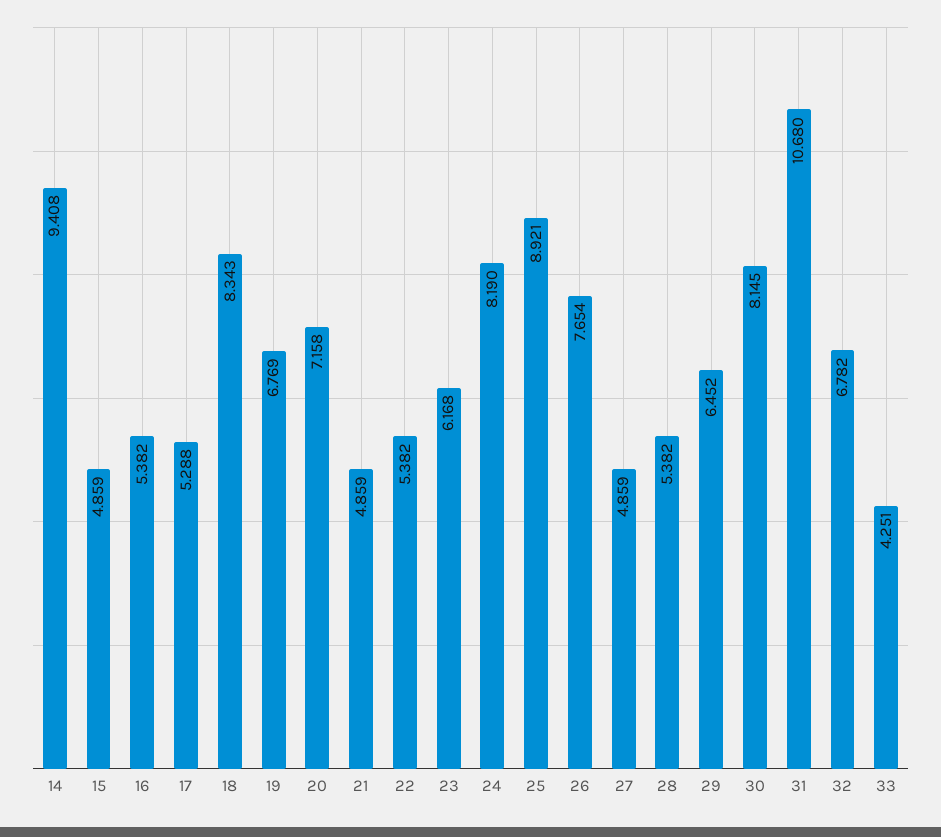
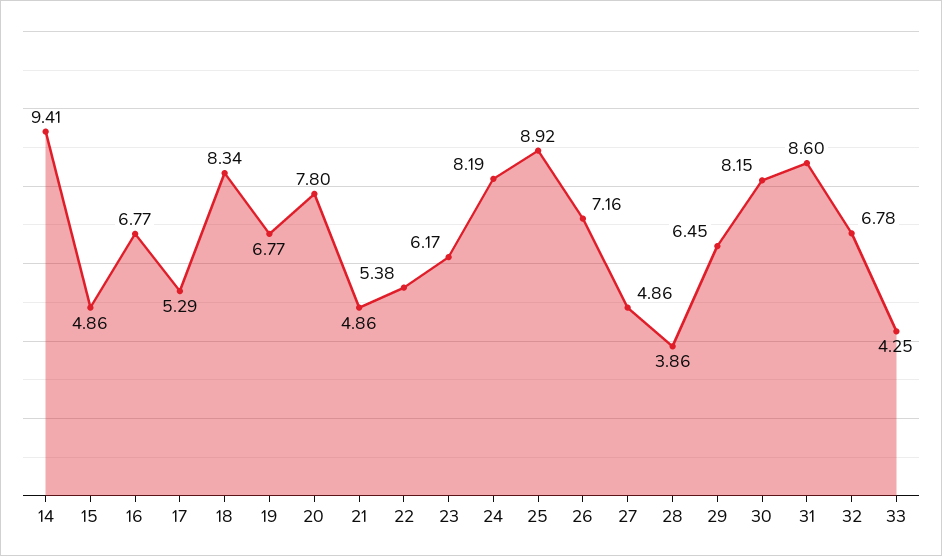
  {
    "14": 9.408,
    "15": 4.859,
-   "16": 5.382,
+   "16": 6.77,
    "17": 5.288,
    "18": 8.343,
    "19": 6.769,
-   "20": 7.158,
+   "20": 7.8,
    "21": 4.859,
    "22": 5.382,
    "23": 6.168,
    "24": 8.19,
    "25": 8.921,
-   "26": 7.654,
+   "26": 7.16,
    "27": 4.859,
-   "28": 5.382,
+   "28": 3.86,
    "29": 6.452,
    "30": 8.145,
-   "31": 10.68,
+   "31": 8.6,
    "32": 6.782,
    "33": 4.251
  }

